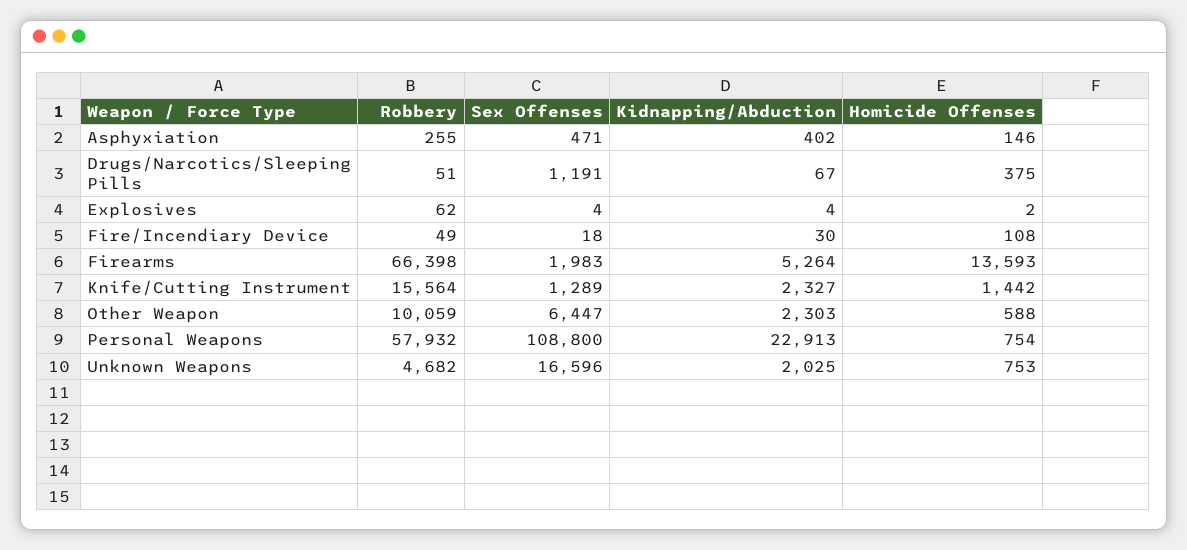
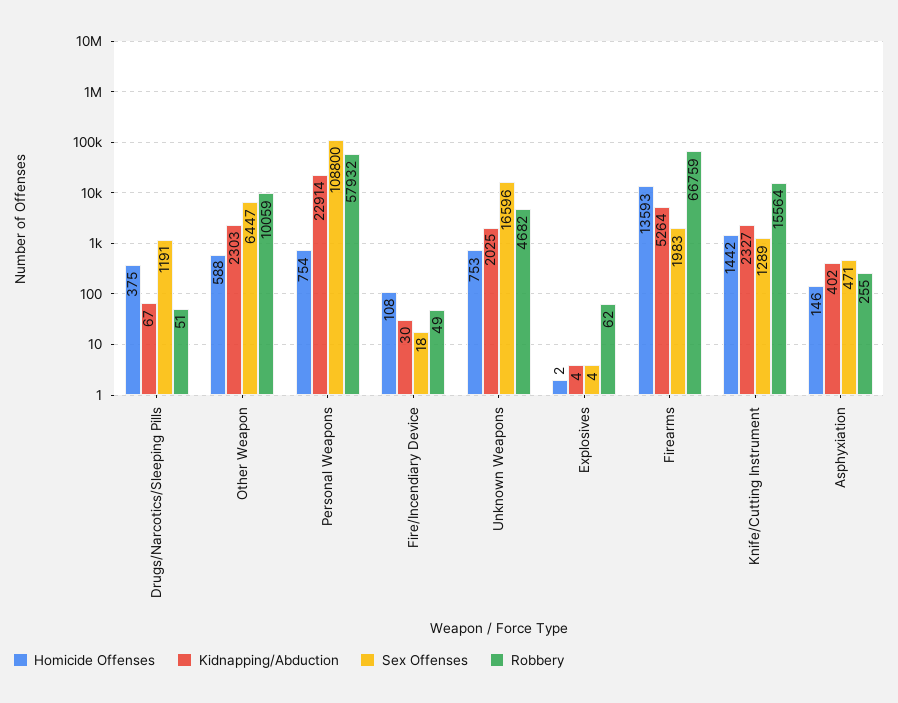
  {
    "Robbery": {
      "Asphyxiation": 255,
      "Drugs/Narcotics/Sleeping Pills": 51,
      "Explosives": 62,
      "Fire/Incendiary Device": 49,
-     "Firearms": 66398,
+     "Firearms": 66759,
      "Knife/Cutting Instrument": 15564,
      "Other Weapon": 10059,
      "Personal Weapons": 57932,
      "Unknown Weapons": 4682
    },
    "Sex Offenses": {
      "Asphyxiation": 471,
      "Drugs/Narcotics/Sleeping Pills": 1191,
      "Explosives": 4,
      "Fire/Incendiary Device": 18,
      "Firearms": 1983,
      "Knife/Cutting Instrument": 1289,
      "Other Weapon": 6447,
      "Personal Weapons": 108800,
      "Unknown Weapons": 16596
    },
    "Kidnapping/Abduction": {
      "Asphyxiation": 402,
      "Drugs/Narcotics/Sleeping Pills": 67,
      "Explosives": 4,
      "Fire/Incendiary Device": 30,
      "Firearms": 5264,
      "Knife/Cutting Instrument": 2327,
      "Other Weapon": 2303,
-     "Personal Weapons": 22913,
+     "Personal Weapons": 22914,
      "Unknown Weapons": 2025
    },
    "Homicide Offenses": {
      "Asphyxiation": 146,
      "Drugs/Narcotics/Sleeping Pills": 375,
      "Explosives": 2,
      "Fire/Incendiary Device": 108,
      "Firearms": 13593,
      "Knife/Cutting Instrument": 1442,
      "Other Weapon": 588,
      "Personal Weapons": 754,
      "Unknown Weapons": 753
    }
  }

